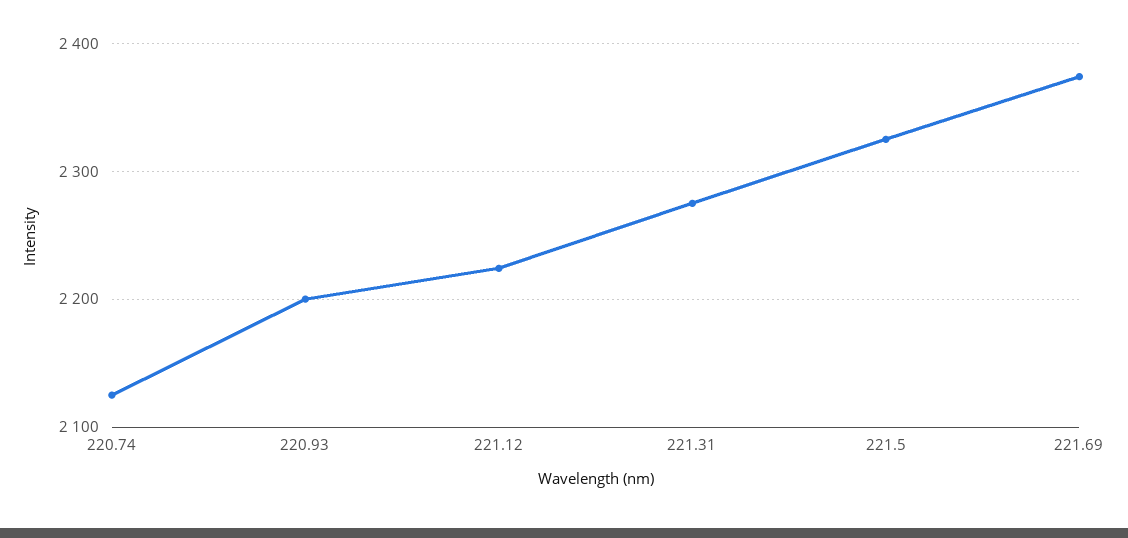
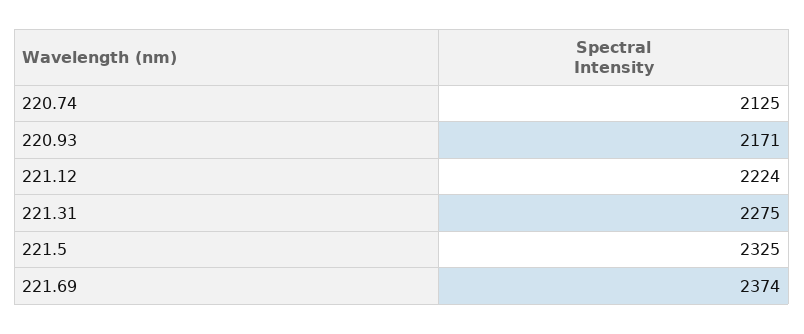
  {
    "220.74": 2125,
-   "220.93": 2200,
+   "220.93": 2171,
    "221.12": 2224,
    "221.31": 2275,
    "221.5": 2325,
    "221.69": 2374
  }

